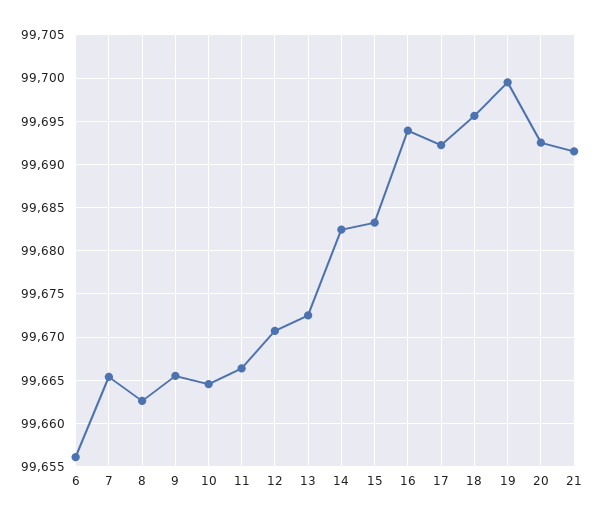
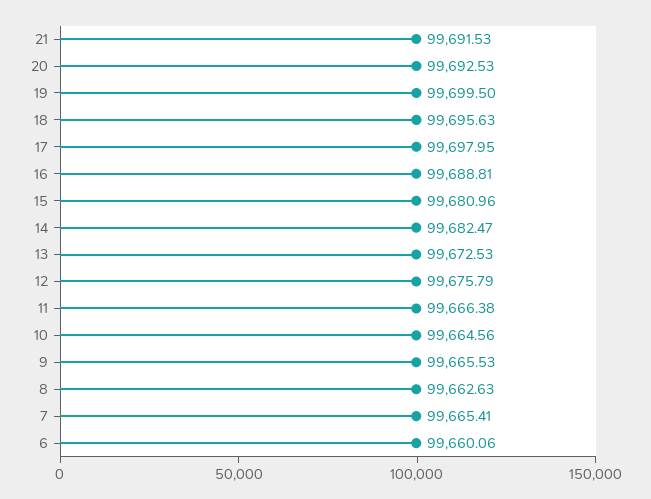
  {
-   "6": 99656,
+   "6": 99660.06,
    "7": 99665.41,
    "8": 99662.63,
    "9": 99665.53,
    "10": 99664.56,
    "11": 99666.38,
-   "12": 99671,
+   "12": 99675.79,
    "13": 99672.53,
    "14": 99682.47,
-   "15": 99683,
+   "15": 99680.96,
-   "16": 99694,
+   "16": 99688.81,
-   "17": 99692,
+   "17": 99697.95,
    "18": 99695.63,
    "19": 99699.5,
    "20": 99692.53,
    "21": 99691.53
  }

